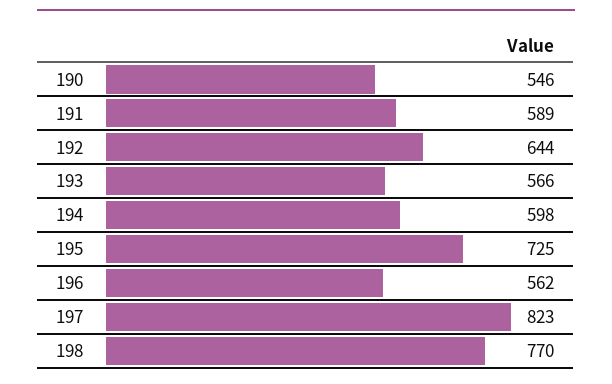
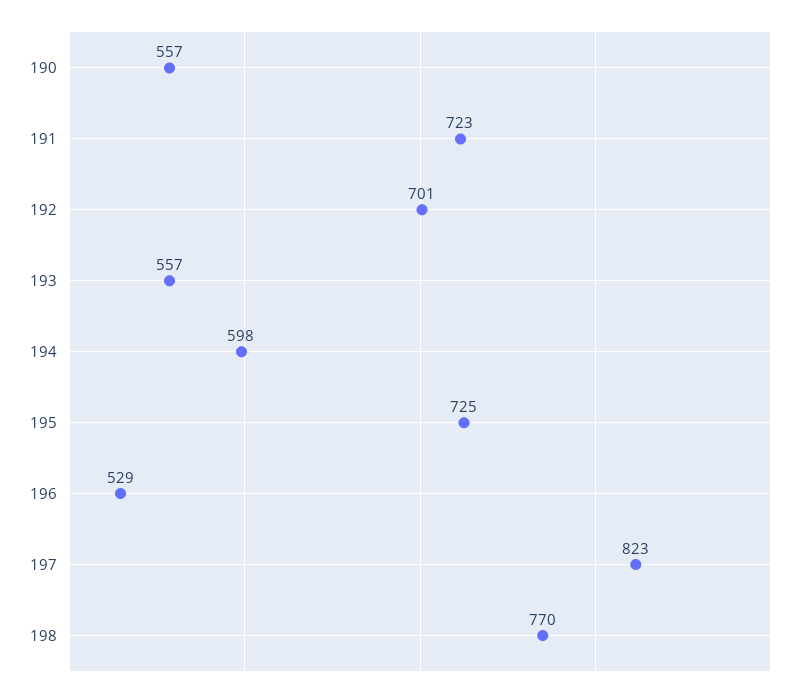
  {
-   "190": 546,
+   "190": 557,
-   "191": 589,
+   "191": 723,
-   "192": 644,
+   "192": 701,
-   "193": 566,
+   "193": 557,
    "194": 598,
    "195": 725,
-   "196": 562,
+   "196": 529,
    "197": 823,
    "198": 770
  }

